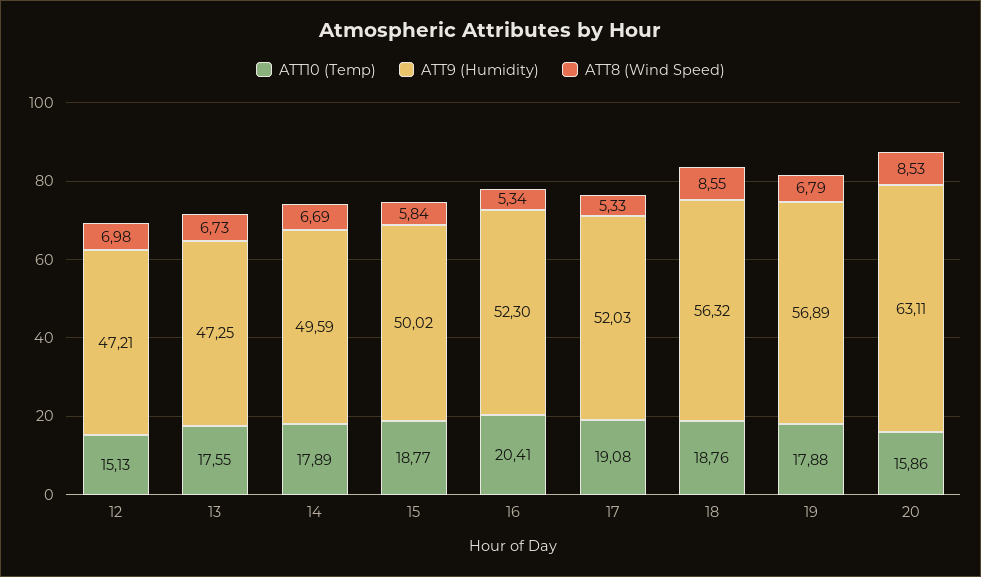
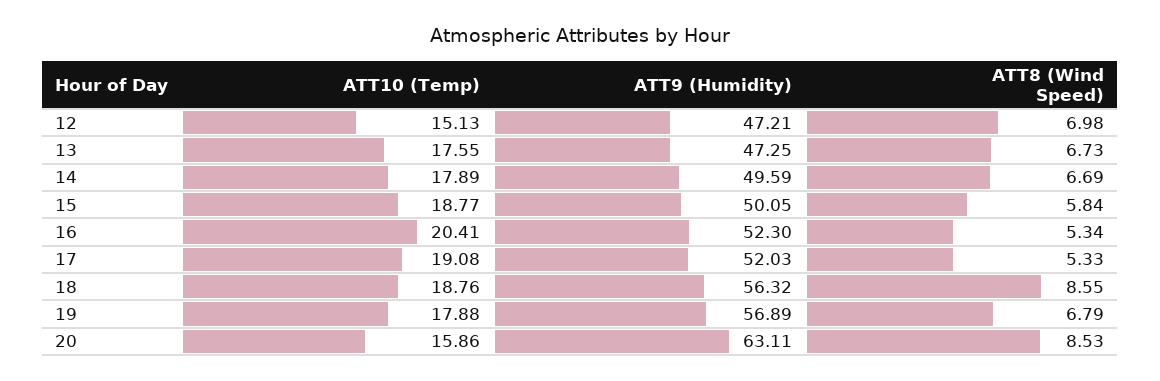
  {
    "ATT10 (Temp)": {
      "12": 15.13,
      "13": 17.55,
      "14": 17.89,
      "15": 18.77,
      "16": 20.41,
      "17": 19.08,
      "18": 18.76,
      "19": 17.88,
      "20": 15.86
    },
    "ATT9 (Humidity)": {
      "12": 47.21,
      "13": 47.25,
      "14": 49.59,
-     "15": 50.02,
+     "15": 50.05,
      "16": 52.3,
      "17": 52.03,
      "18": 56.32,
      "19": 56.89,
      "20": 63.11
    },
    "ATT8 (Wind Speed)": {
      "12": 6.98,
      "13": 6.73,
      "14": 6.69,
      "15": 5.84,
      "16": 5.34,
      "17": 5.33,
      "18": 8.55,
      "19": 6.79,
      "20": 8.53
    }
  }

